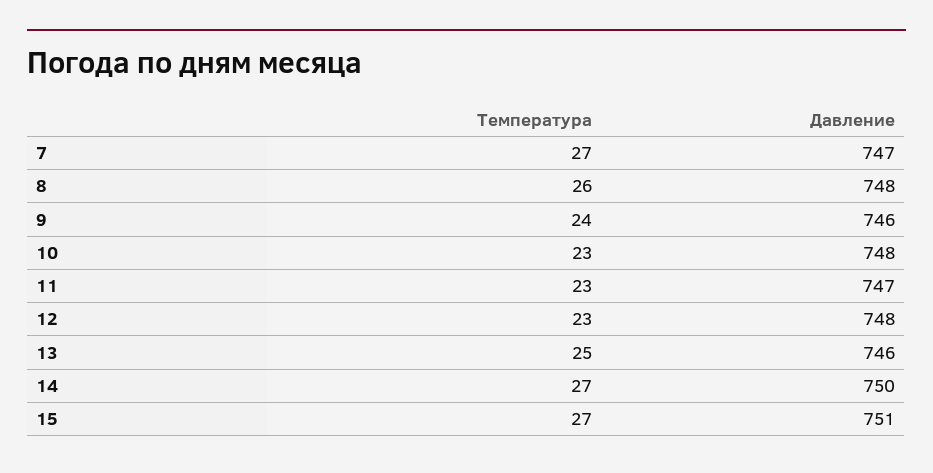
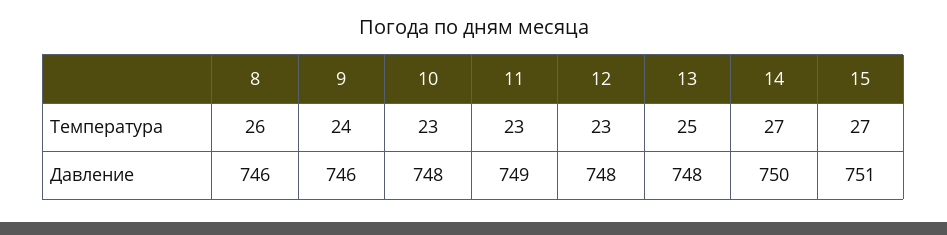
  {
    "Температура": {
-     "7": 27,
      "8": 26,
      "9": 24,
      "10": 23,
      "11": 23,
      "12": 23,
      "13": 25,
      "14": 27,
      "15": 27
    },
    "Давление": {
-     "7": 747,
-     "8": 748,
+     "8": 746,
      "9": 746,
      "10": 748,
-     "11": 747,
+     "11": 749,
      "12": 748,
-     "13": 746,
+     "13": 748,
      "14": 750,
      "15": 751
    }
  }

